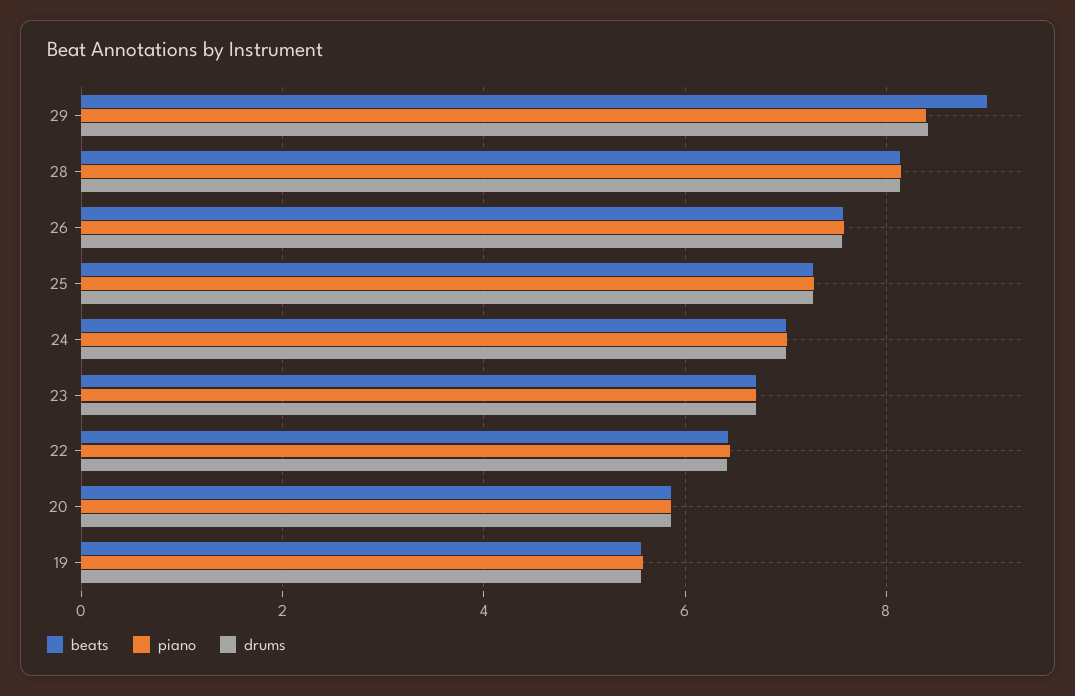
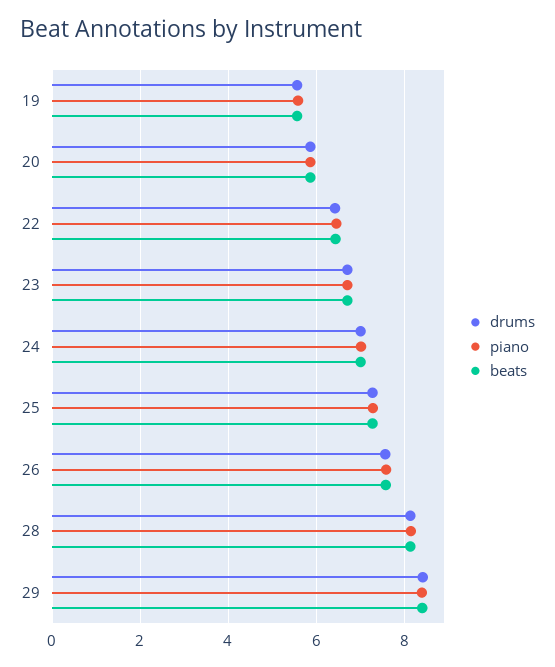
  {
    "beats": {
-     "29": 9,
+     "29": 8.4,
      "28": 8.2,
      "26": 7.6,
      "25": 7.2,
      "24": 7,
      "23": 6.8,
      "22": 6.4,
      "20": 5.8,
      "19": 5.6
    },
    "piano": {
      "29": 8.4,
      "28": 8.2,
      "26": 7.6,
      "25": 7.2,
      "24": 7,
      "23": 6.8,
      "22": 6.4,
      "20": 5.8,
      "19": 5.6
    },
    "drums": {
      "29": 8.4,
      "28": 8.2,
      "26": 7.6,
      "25": 7.2,
      "24": 7,
      "23": 6.8,
      "22": 6.4,
      "20": 5.8,
      "19": 5.6
    }
  }

